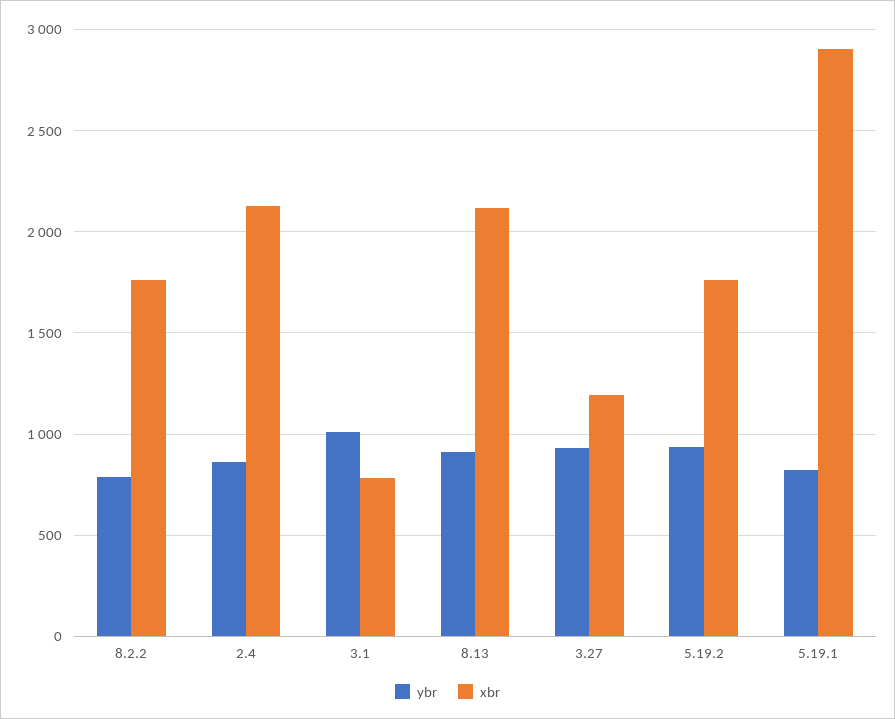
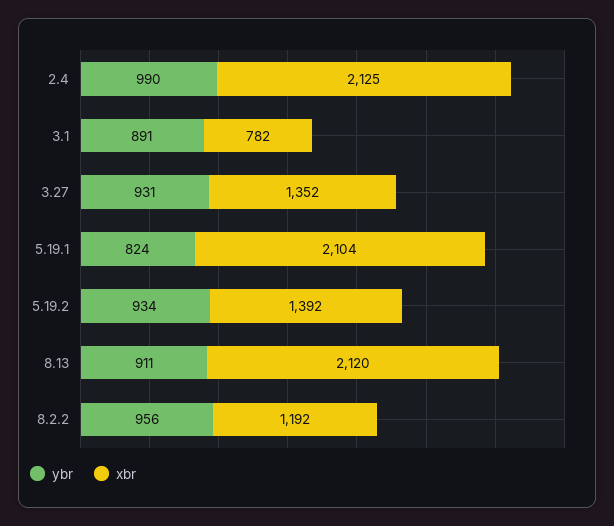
  {
    "ybr": {
-     "8.2.2": 800,
+     "8.2.2": 956,
-     "2.4": 850,
+     "2.4": 990,
-     "3.1": 1000,
+     "3.1": 891,
      "8.13": 911,
      "3.27": 931,
      "5.19.2": 934,
      "5.19.1": 824
    },
    "xbr": {
-     "8.2.2": 1750,
+     "8.2.2": 1192,
      "2.4": 2125,
      "3.1": 782,
      "8.13": 2120,
-     "3.27": 1200,
+     "3.27": 1352,
-     "5.19.2": 1750,
+     "5.19.2": 1392,
-     "5.19.1": 2900
+     "5.19.1": 2104
    }
  }

